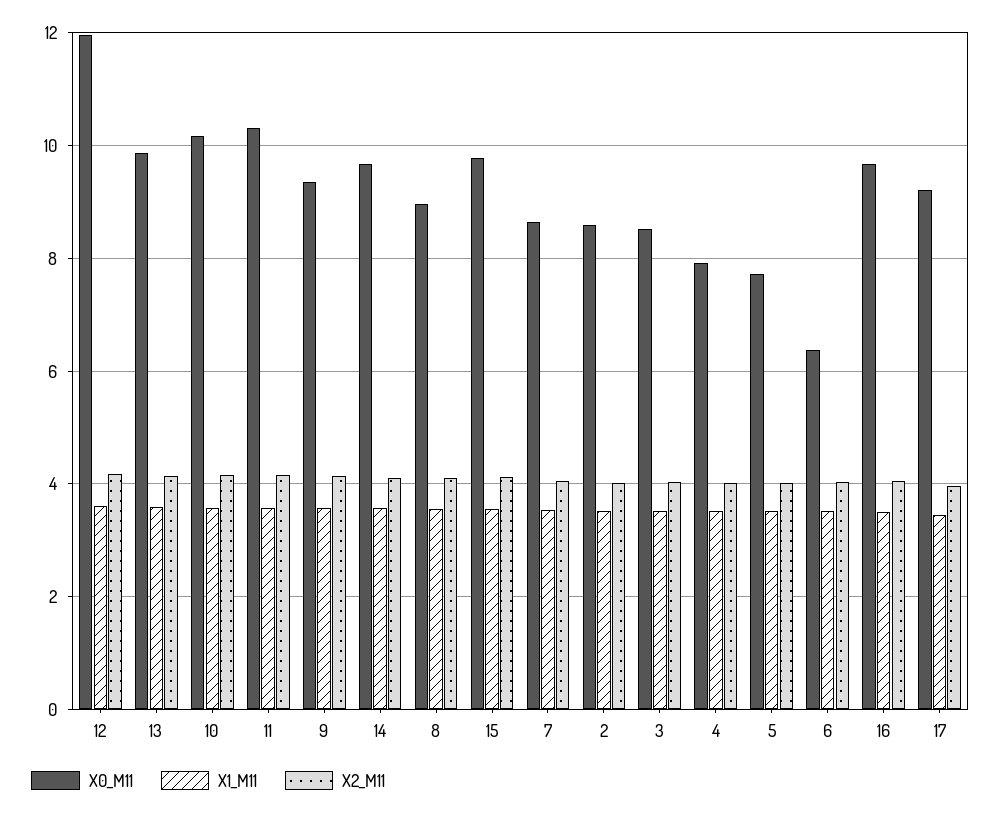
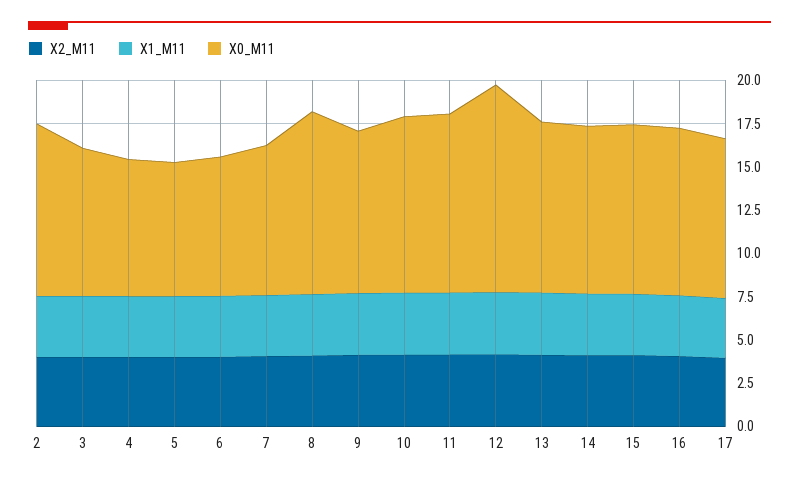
  {
    "X0_M11": {
      "12": 12,
      "13": 9.8,
      "10": 10.2,
      "11": 10.4,
      "9": 9.4,
      "14": 9.6,
-     "8": 9,
+     "8": 10.5,
      "15": 9.8,
      "7": 8.6,
-     "2": 8.6,
+     "2": 10,
      "3": 8.6,
      "4": 8,
      "5": 7.8,
-     "6": 6.4,
+     "6": 8,
      "16": 9.6,
      "17": 9.2
    },
    "X1_M11": {
      "12": 3.6,
      "13": 3.6,
      "10": 3.6,
      "11": 3.6,
      "9": 3.6,
      "14": 3.6,
      "8": 3.6,
      "15": 3.6,
      "7": 3.6,
      "2": 3.6,
      "3": 3.6,
      "4": 3.6,
      "5": 3.6,
      "6": 3.6,
      "16": 3.6,
      "17": 3.4
    },
    "X2_M11": {
      "12": 4.2,
      "13": 4.2,
      "10": 4.2,
      "11": 4.2,
      "9": 4.2,
      "14": 4.2,
      "8": 4.2,
      "15": 4.2,
      "7": 4,
      "2": 4,
      "3": 4,
      "4": 4,
      "5": 4,
      "6": 4,
      "16": 4,
      "17": 4
    }
  }

